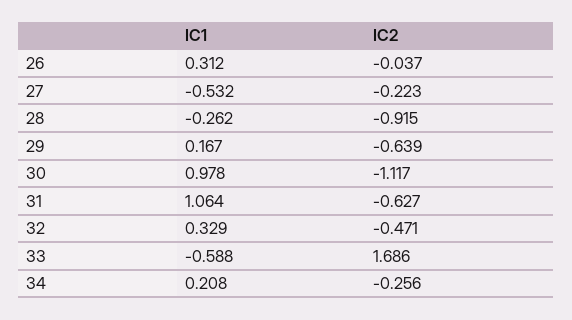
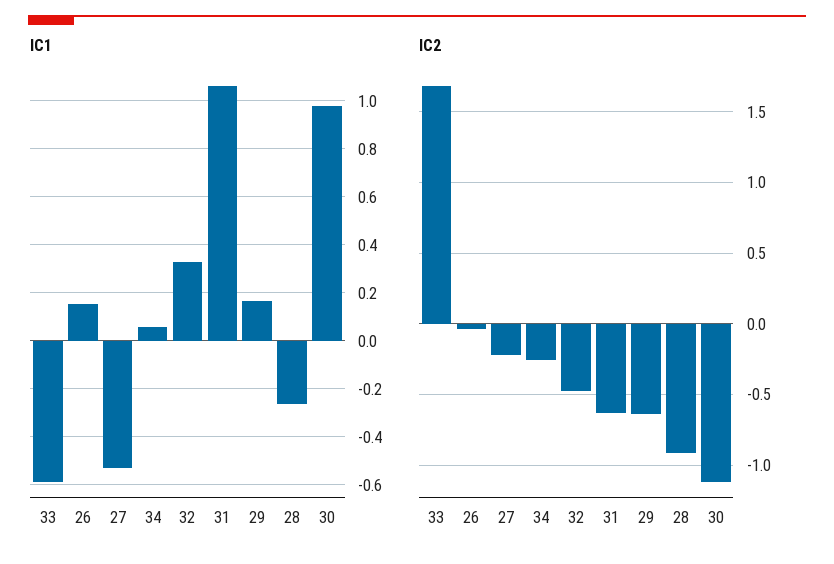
  {
    "IC1": {
-     "26": 0.312,
+     "26": 0.15,
      "27": -0.532,
      "28": -0.262,
      "29": 0.167,
      "30": 0.978,
      "31": 1.064,
      "32": 0.329,
      "33": -0.588,
-     "34": 0.208
+     "34": 0.05
    },
    "IC2": {
      "26": -0.037,
      "27": -0.223,
      "28": -0.915,
      "29": -0.639,
      "30": -1.117,
      "31": -0.627,
      "32": -0.471,
      "33": 1.686,
      "34": -0.256
    }
  }

